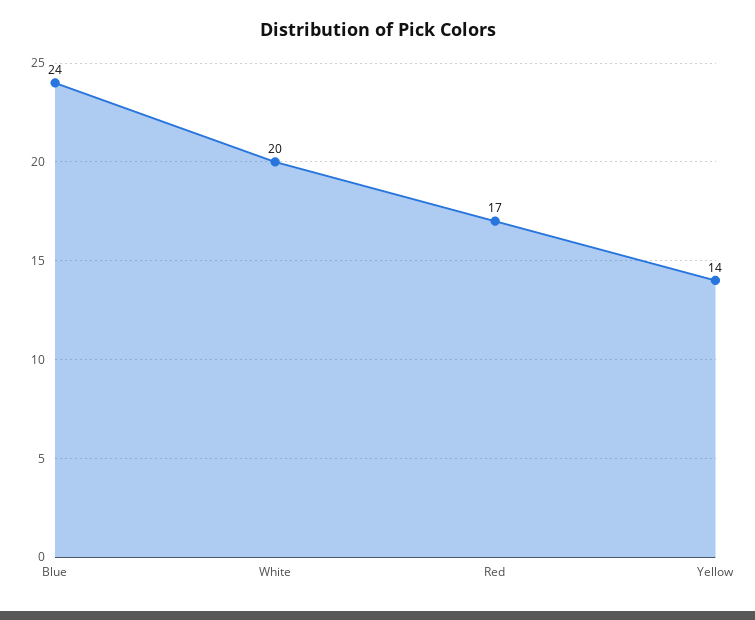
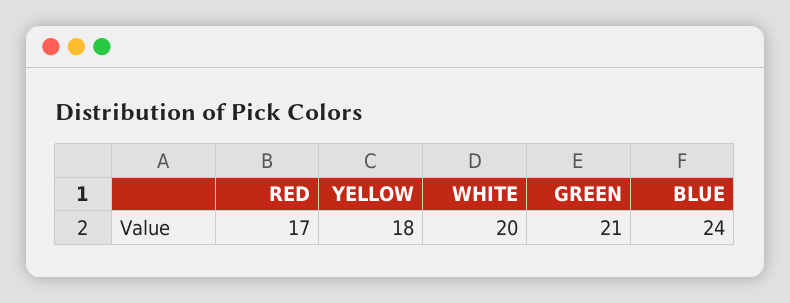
  {
    "Blue": 24,
    "White": 20,
    "Red": 17,
-   "Yellow": 14
+   "Yellow": 18,
+   "GREEN": 21
  }

